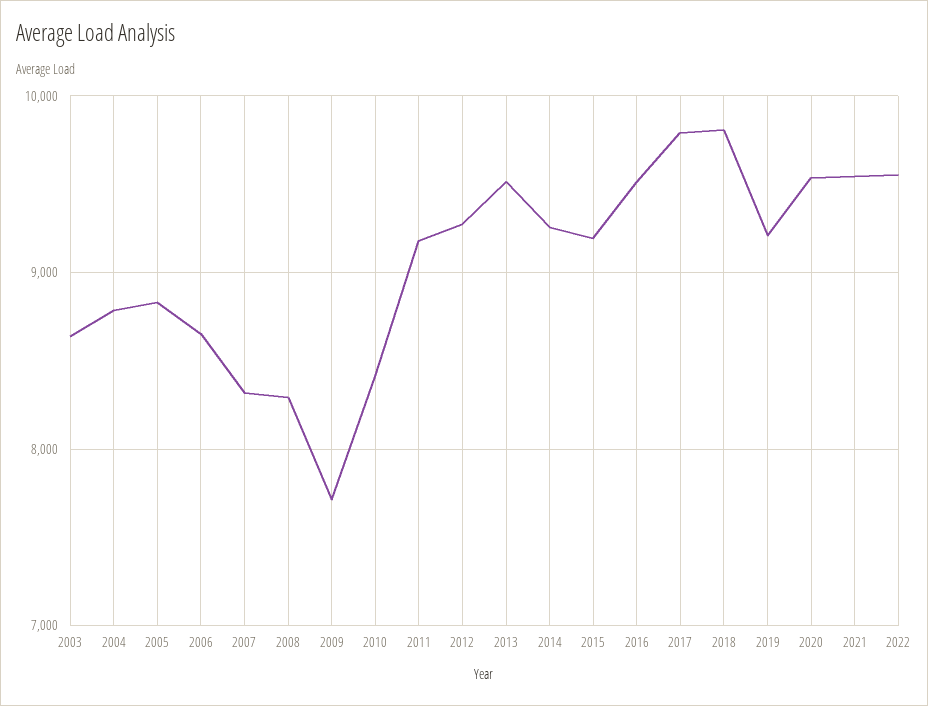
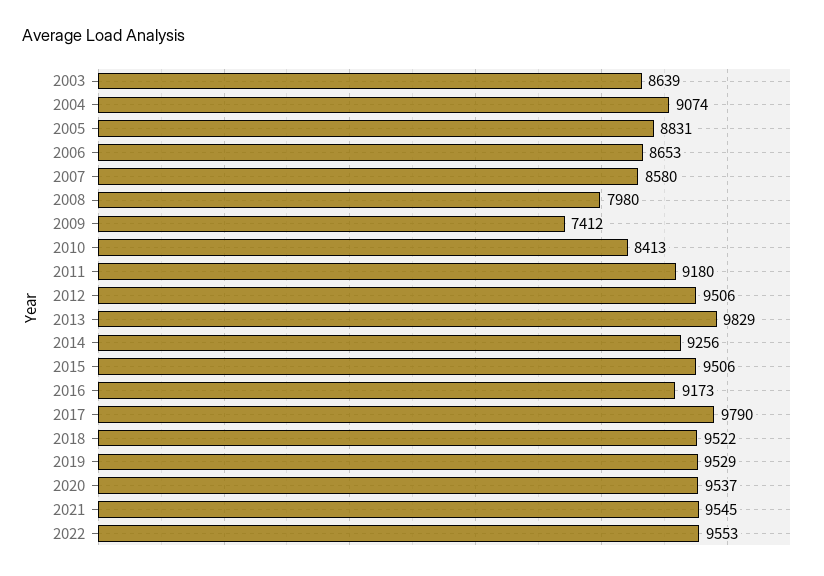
  {
    "2003": 8639,
-   "2004": 8800,
+   "2004": 9074,
    "2005": 8831,
    "2006": 8653,
-   "2007": 8300,
+   "2007": 8580,
-   "2008": 8300,
+   "2008": 7980,
-   "2009": 7700,
+   "2009": 7412,
    "2010": 8413,
    "2011": 9180,
-   "2012": 9300,
+   "2012": 9506,
-   "2013": 9500,
+   "2013": 9829,
    "2014": 9256,
-   "2015": 9200,
+   "2015": 9506,
-   "2016": 9500,
+   "2016": 9173,
    "2017": 9790,
-   "2018": 9800,
+   "2018": 9522,
-   "2019": 9200,
+   "2019": 9529,
    "2020": 9537,
    "2021": 9545,
    "2022": 9553
  }

